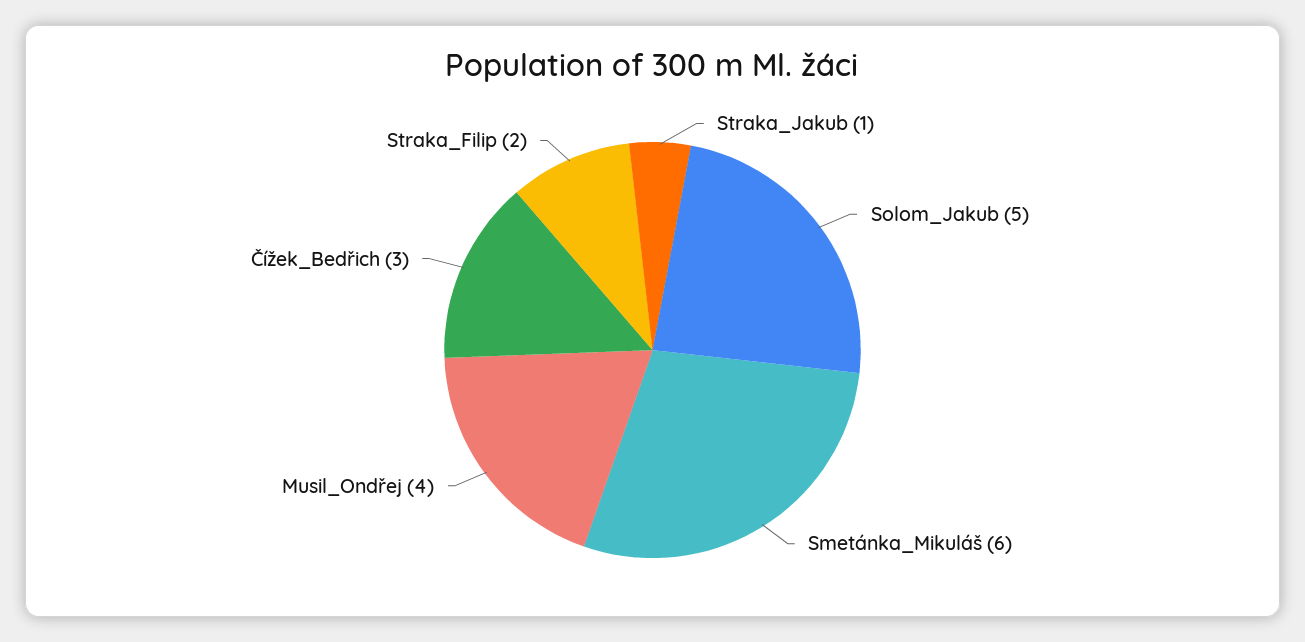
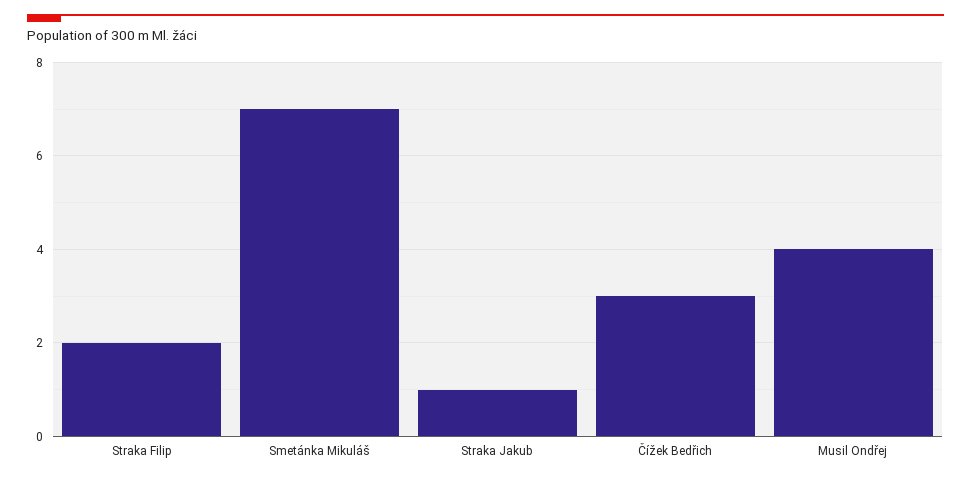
  {
    "Straka_Jakub": 1,
-   "Solom_Jakub": 5,
-   "Smetánka_Mikuláš": 6,
+   "Smetánka_Mikuláš": 7,
    "Musil_Ondřej": 4,
    "Čížek_Bedřich": 3,
    "Straka_Filip": 2
  }

